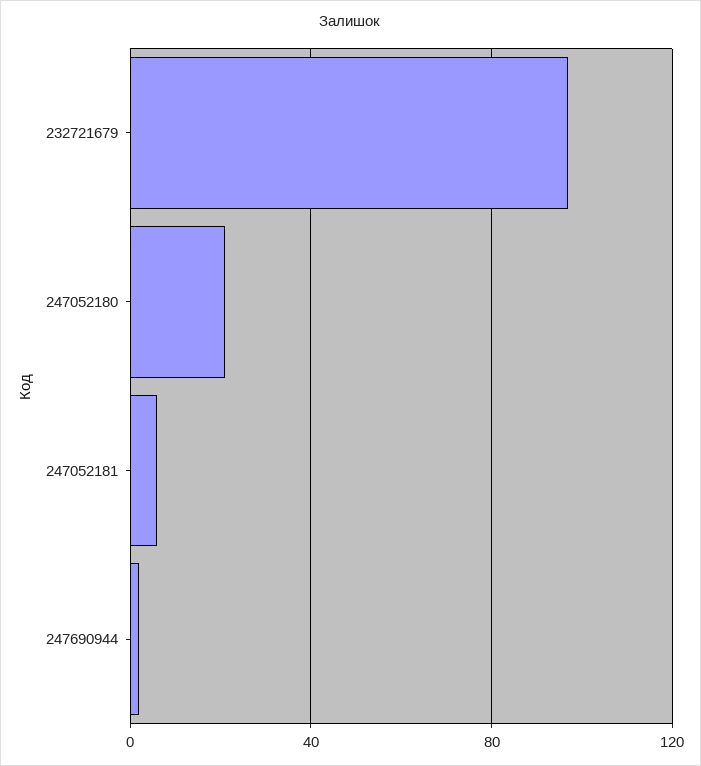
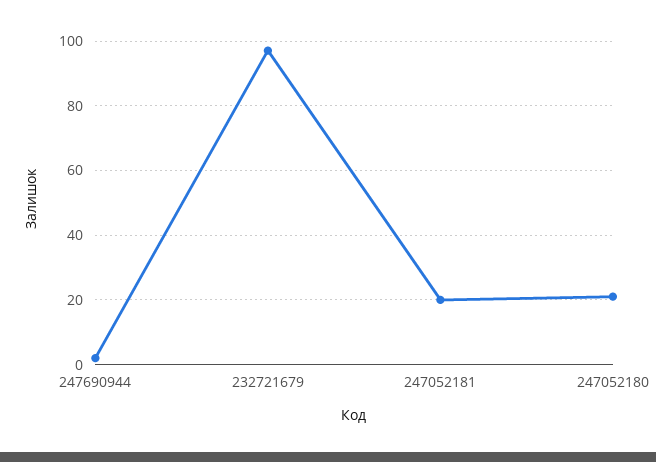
  {
    "232721679": 95,
    "247052180": 20,
-   "247052181": 5,
+   "247052181": 20,
    "247690944": 0
  }

